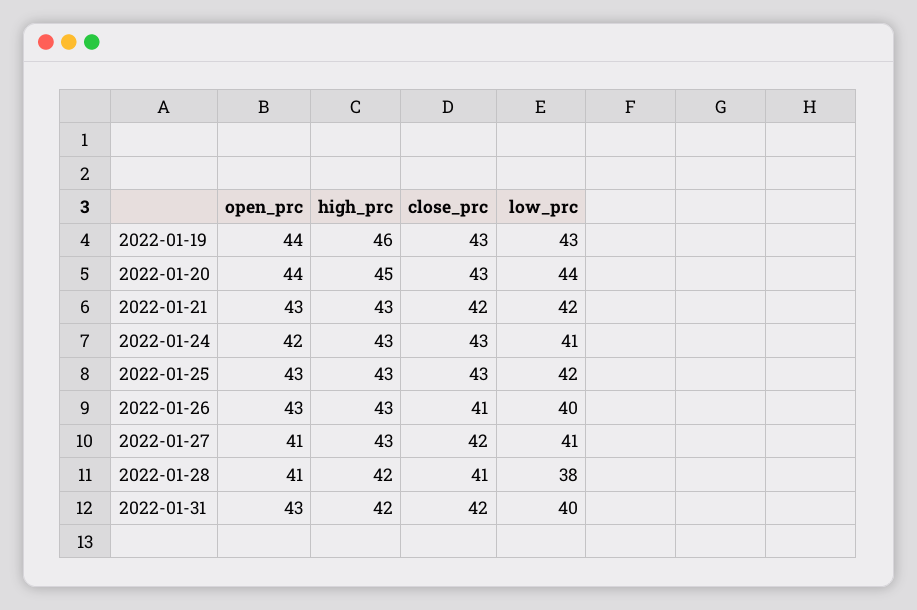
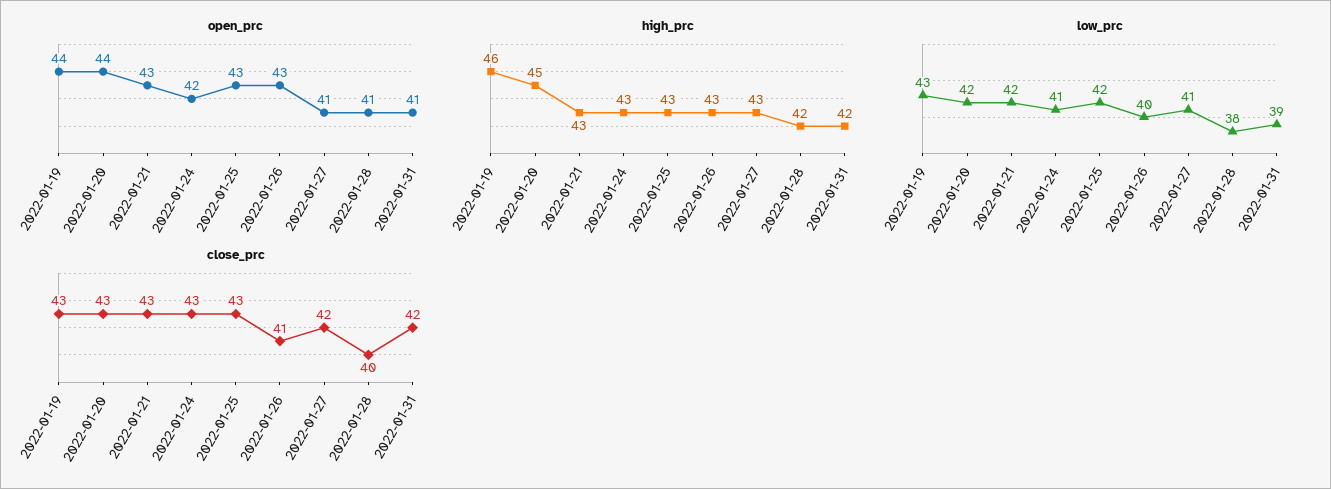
  {
    "open_prc": {
      "2022-01-19": 44,
      "2022-01-20": 44,
      "2022-01-21": 43,
      "2022-01-24": 42,
      "2022-01-25": 43,
      "2022-01-26": 43,
      "2022-01-27": 41,
      "2022-01-28": 41,
-     "2022-01-31": 43
+     "2022-01-31": 41
    },
    "high_prc": {
      "2022-01-19": 46,
      "2022-01-20": 45,
      "2022-01-21": 43,
      "2022-01-24": 43,
      "2022-01-25": 43,
      "2022-01-26": 43,
      "2022-01-27": 43,
      "2022-01-28": 42,
      "2022-01-31": 42
    },
    "close_prc": {
      "2022-01-19": 43,
      "2022-01-20": 43,
-     "2022-01-21": 42,
+     "2022-01-21": 43,
      "2022-01-24": 43,
      "2022-01-25": 43,
      "2022-01-26": 41,
      "2022-01-27": 42,
-     "2022-01-28": 41,
+     "2022-01-28": 40,
      "2022-01-31": 42
    },
    "low_prc": {
      "2022-01-19": 43,
-     "2022-01-20": 44,
+     "2022-01-20": 42,
      "2022-01-21": 42,
      "2022-01-24": 41,
      "2022-01-25": 42,
      "2022-01-26": 40,
      "2022-01-27": 41,
      "2022-01-28": 38,
-     "2022-01-31": 40
+     "2022-01-31": 39
    }
  }

